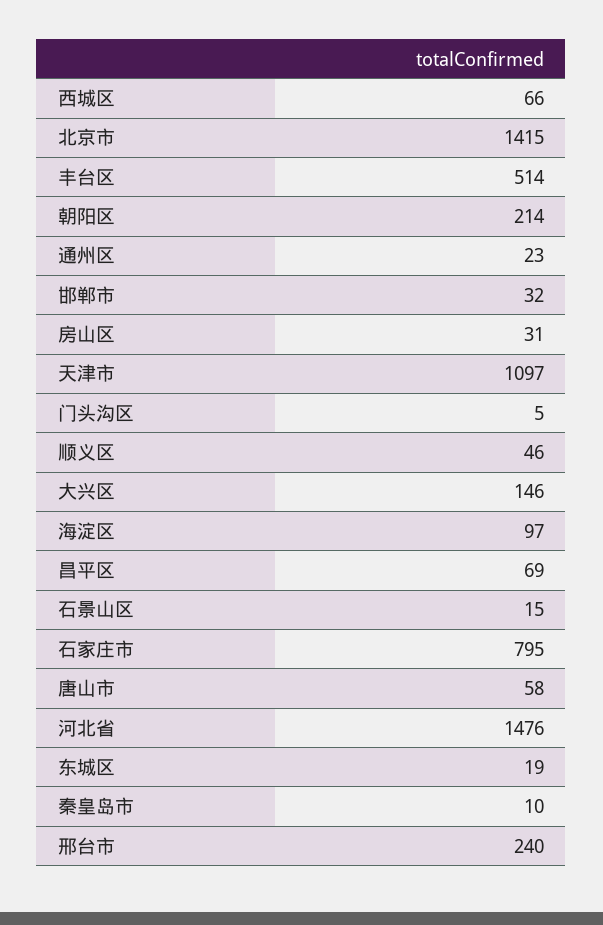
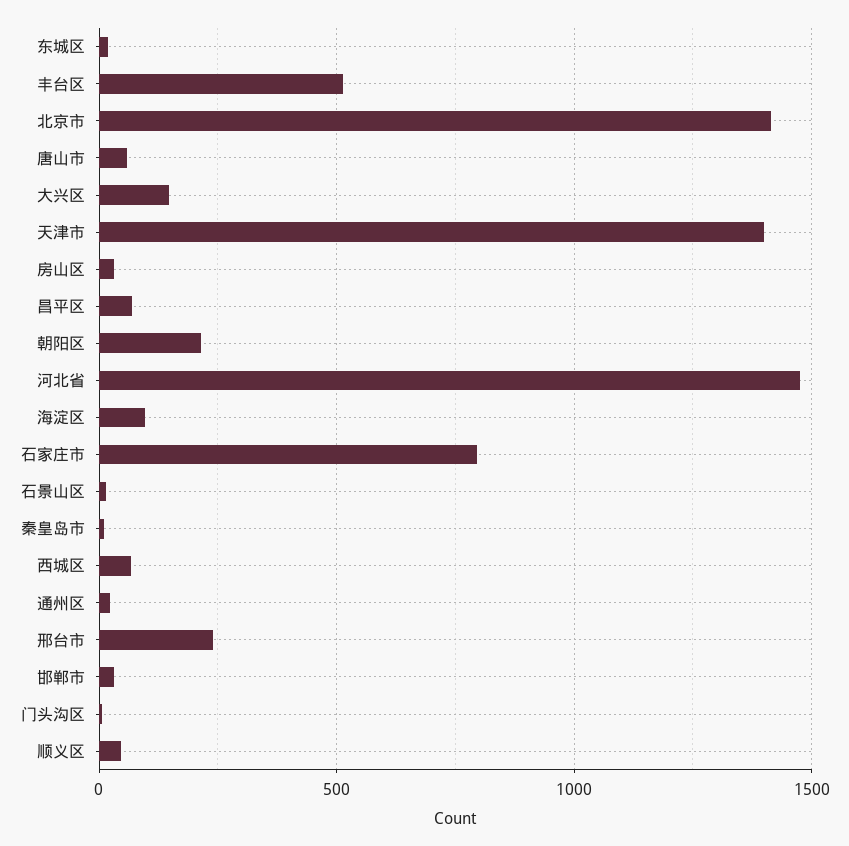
  {
    "西城区": 66,
    "北京市": 1415,
    "丰台区": 514,
    "朝阳区": 214,
    "通州区": 23,
    "邯郸市": 32,
    "房山区": 31,
-   "天津市": 1097,
+   "天津市": 1400,
    "门头沟区": 5,
    "顺义区": 46,
    "大兴区": 146,
    "海淀区": 97,
    "昌平区": 69,
    "石景山区": 15,
    "石家庄市": 795,
    "唐山市": 58,
    "河北省": 1476,
    "东城区": 19,
    "秦皇岛市": 10,
    "邢台市": 240
  }

